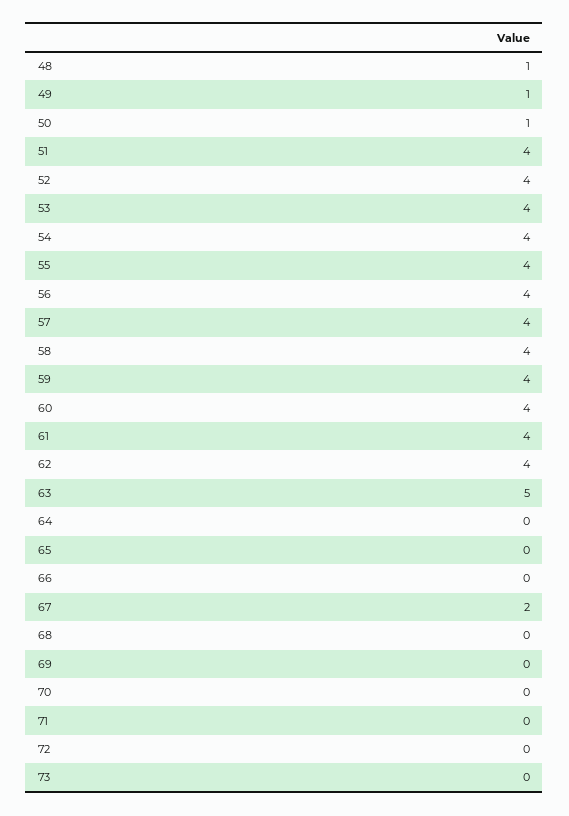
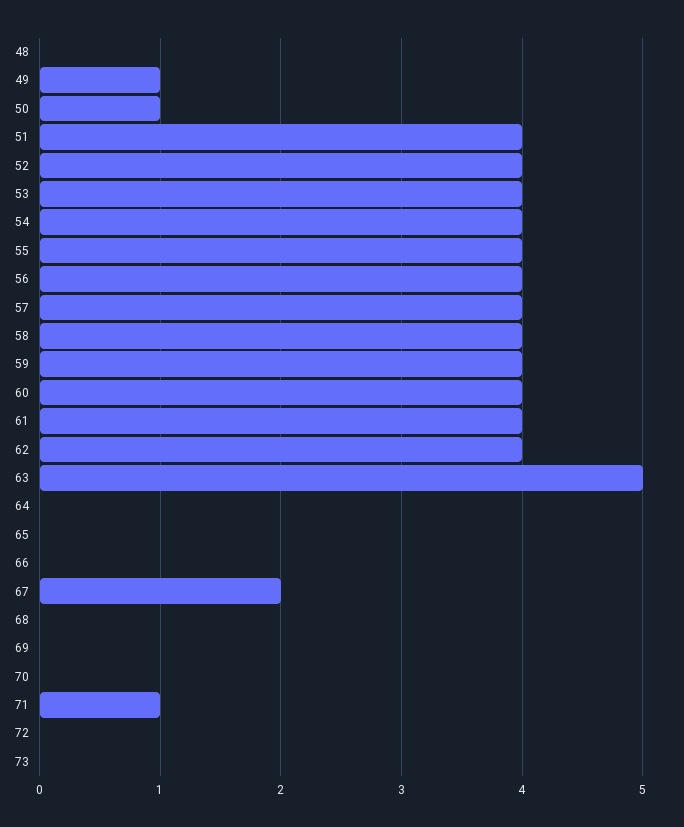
  {
-   "48": 1,
+   "48": 0,
    "49": 1,
    "50": 1,
    "51": 4,
    "52": 4,
    "53": 4,
    "54": 4,
    "55": 4,
    "56": 4,
    "57": 4,
    "58": 4,
    "59": 4,
    "60": 4,
    "61": 4,
    "62": 4,
    "63": 5,
    "64": 0,
    "65": 0,
    "66": 0,
    "67": 2,
    "68": 0,
    "69": 0,
    "70": 0,
-   "71": 0,
+   "71": 1,
    "72": 0,
    "73": 0
  }

